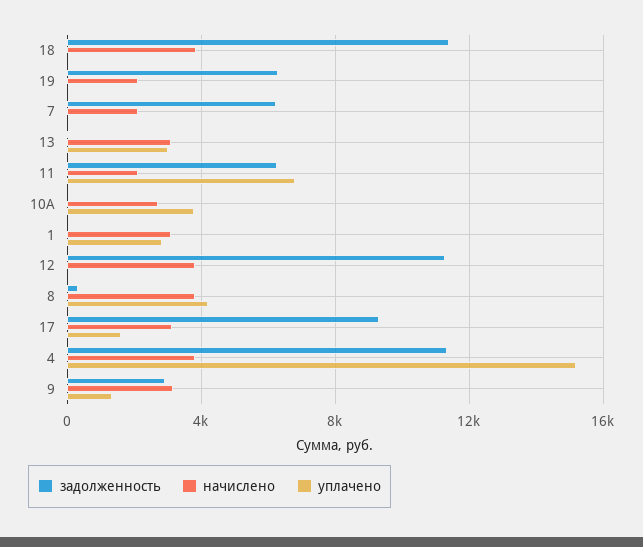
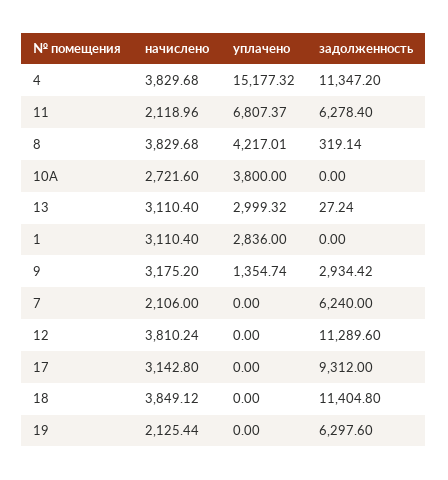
  {
    "задолженность": {
      "18": 11404.8,
      "19": 6297.6,
      "7": 6240,
      "13": 27.24,
      "11": 6278.4,
      "10А": 0,
      "1": 0,
      "12": 11289.6,
      "8": 319.14,
      "17": 9312,
      "4": 11347.2,
      "9": 2934.42
    },
    "начислено": {
      "18": 3849.12,
      "19": 2125.44,
      "7": 2106,
      "13": 3110.4,
      "11": 2118.96,
      "10А": 2721.6,
      "1": 3110.4,
      "12": 3810.24,
      "8": 3829.68,
      "17": 3142.8,
      "4": 3829.68,
      "9": 3175.2
    },
    "уплачено": {
      "18": 0,
      "19": 0,
      "7": 0,
      "13": 2999.32,
      "11": 6807.37,
      "10А": 3800,
      "1": 2836,
      "12": 0,
      "8": 4217.01,
-     "17": 1500,
+     "17": 0,
      "4": 15177.32,
      "9": 1354.74
    }
  }

